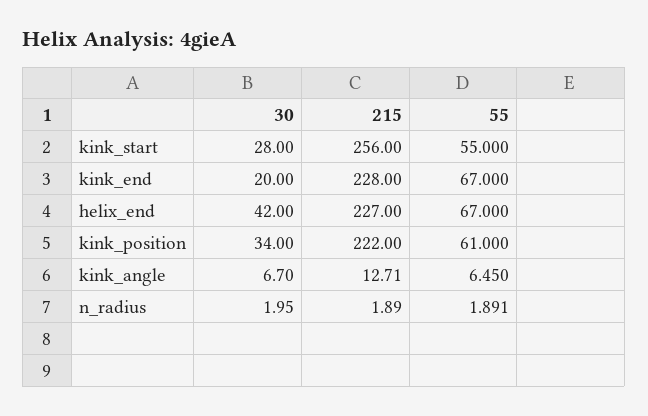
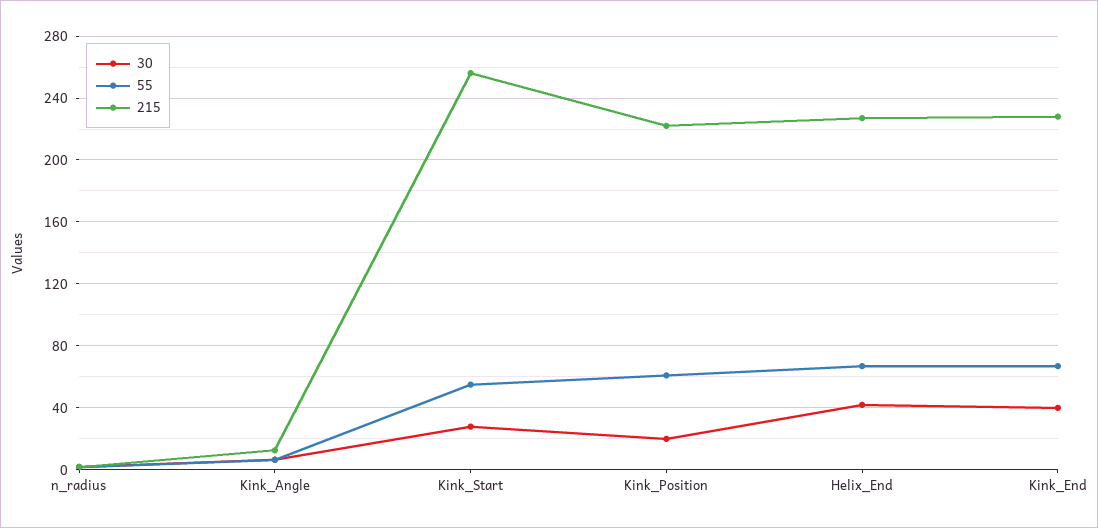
  {
    "30": {
      "kink_start": 28,
-     "kink_end": 20,
+     "kink_end": 40,
      "helix_end": 42,
-     "kink_position": 34,
+     "kink_position": 20,
      "kink_angle": 6.7,
      "n_radius": 1.95
    },
    "215": {
      "kink_start": 256,
      "kink_end": 228,
      "helix_end": 227,
      "kink_position": 222,
      "kink_angle": 12.71,
      "n_radius": 1.89
    },
    "55": {
      "kink_start": 55,
      "kink_end": 67,
      "helix_end": 67,
      "kink_position": 61,
      "kink_angle": 6.45,
      "n_radius": 1.891
    }
  }

